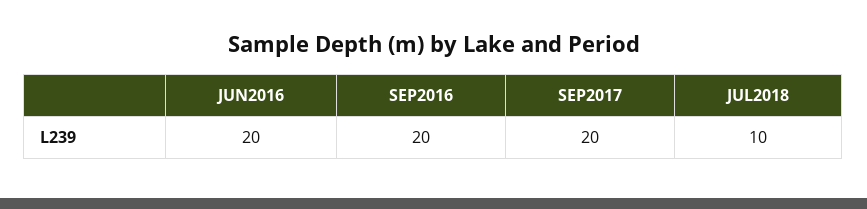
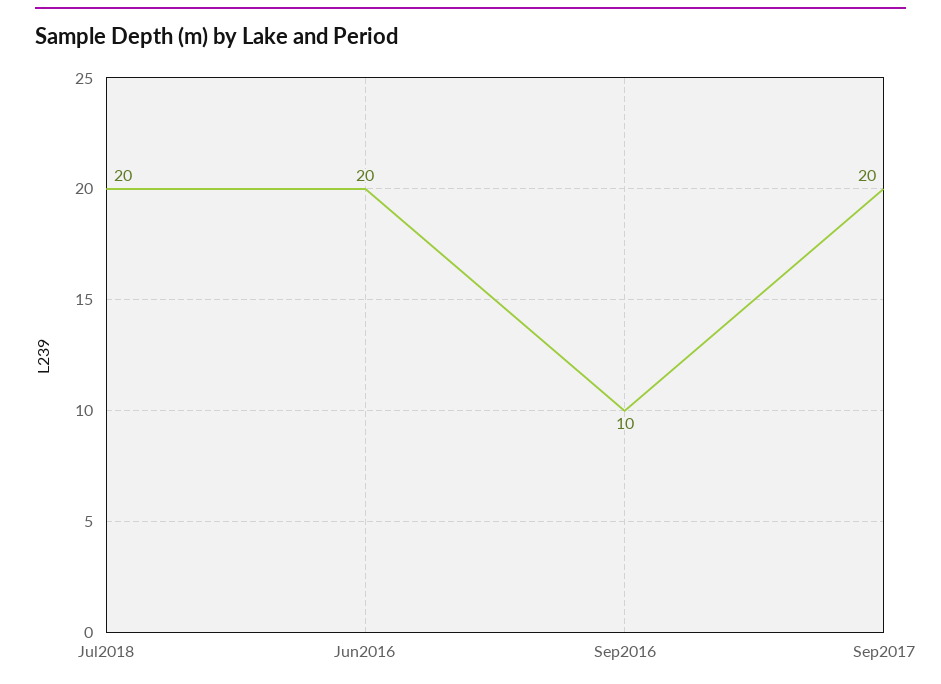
  {
    "JUN2016": 20,
-   "SEP2016": 20,
+   "SEP2016": 10,
    "SEP2017": 20,
-   "JUL2018": 10
+   "JUL2018": 20
  }

